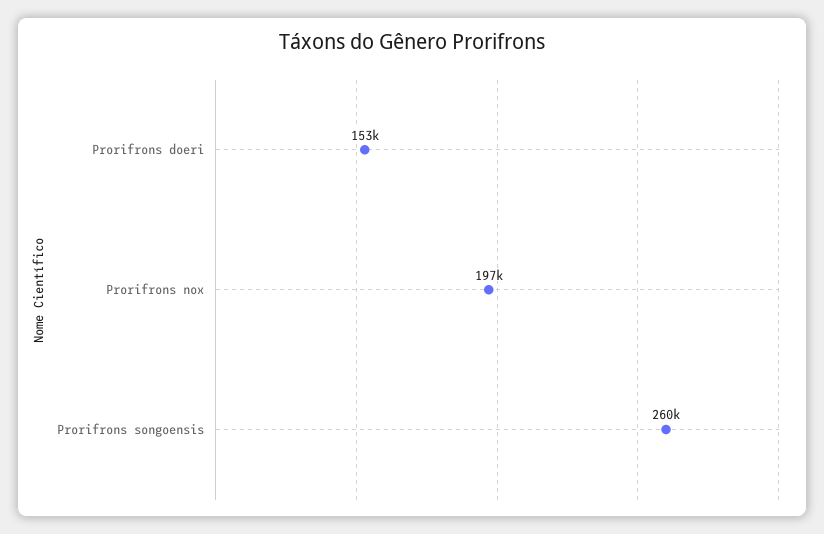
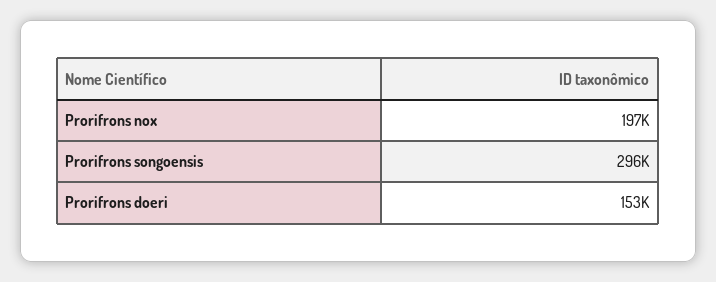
  {
    "Prorifrons doeri": 153000,
    "Prorifrons nox": 197000,
-   "Prorifrons songoensis": 260000
+   "Prorifrons songoensis": 296000
  }

